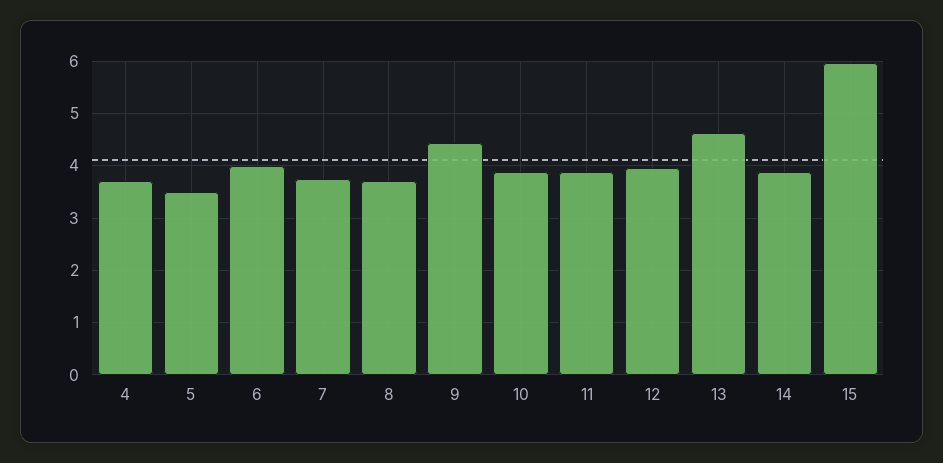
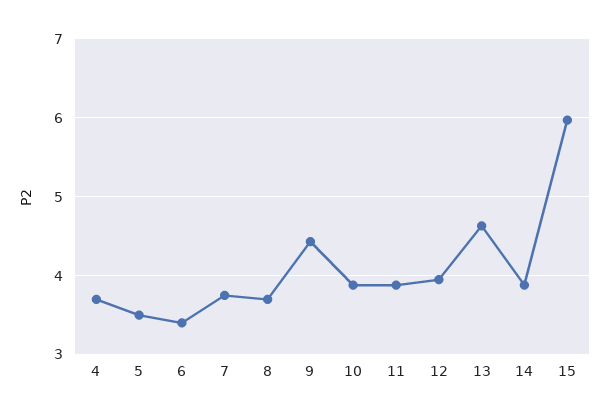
  {
    "4": 3.7,
    "5": 3.5,
-   "6": 4,
+   "6": 3.4,
    "7": 3.8,
    "8": 3.7,
    "9": 4.4,
    "10": 3.9,
    "11": 3.9,
    "12": 4,
    "13": 4.6,
    "14": 3.9,
    "15": 6
  }

